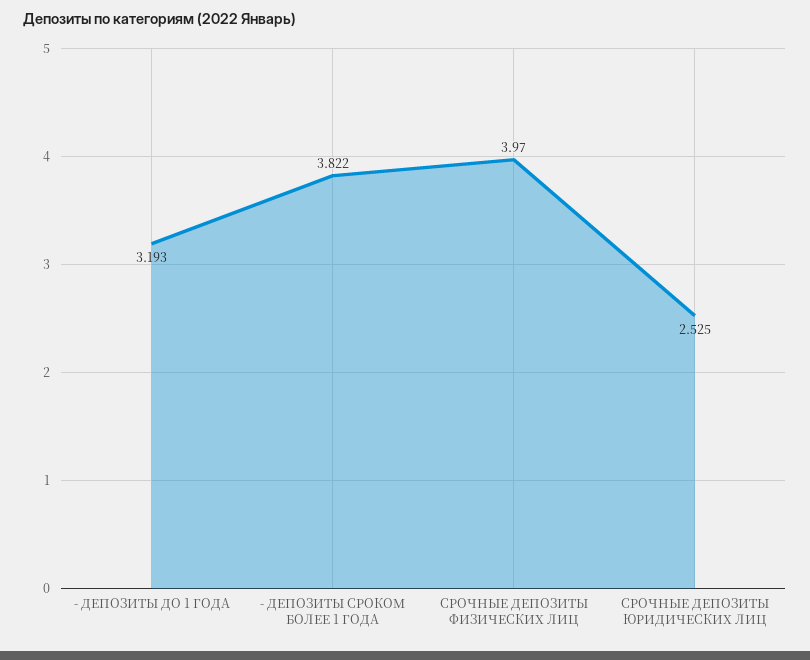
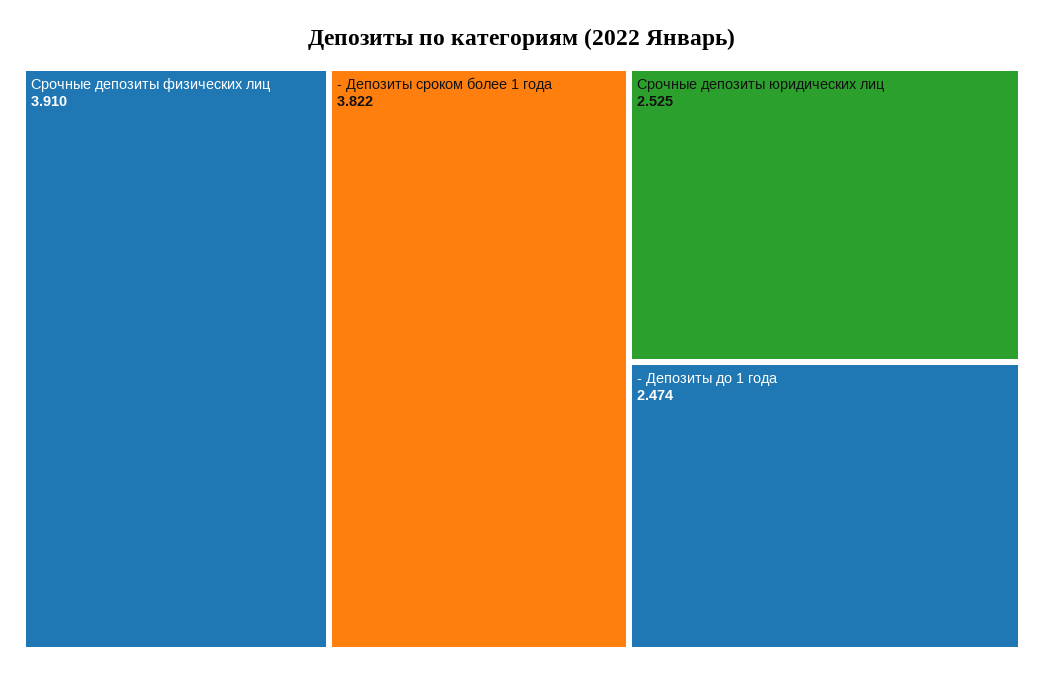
  {
-   "- ДЕПОЗИТЫ ДО 1 ГОДА": 3.193,
+   "- ДЕПОЗИТЫ ДО 1 ГОДА": 2.474,
    "- ДЕПОЗИТЫ СРОКОМ БОЛЕЕ 1 ГОДА": 3.822,
-   "СРОЧНЫЕ ДЕПОЗИТЫ ФИЗИЧЕСКИХ ЛИЦ": 3.97,
+   "СРОЧНЫЕ ДЕПОЗИТЫ ФИЗИЧЕСКИХ ЛИЦ": 3.91,
    "СРОЧНЫЕ ДЕПОЗИТЫ ЮРИДИЧЕСКИХ ЛИЦ": 2.525
  }

